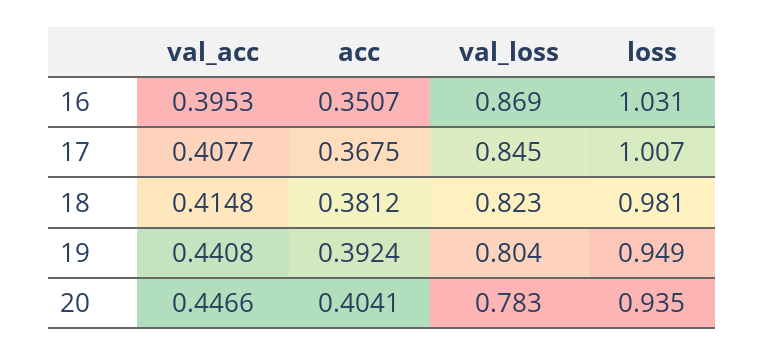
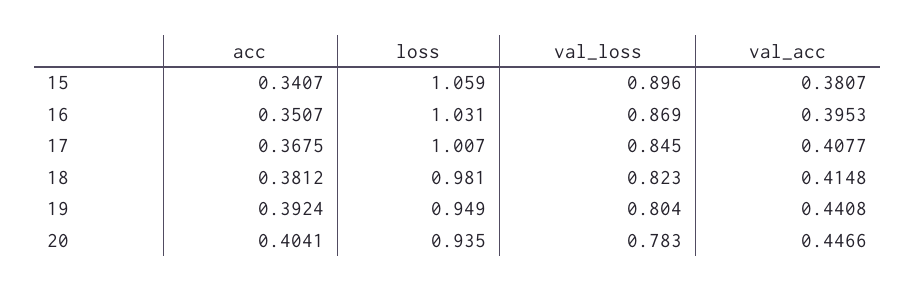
  {
    "val_acc": {
      "16": 0.3953,
      "17": 0.4077,
      "18": 0.4148,
      "19": 0.4408,
-     "20": 0.4466
+     "20": 0.4466,
+     "15": 0.3807
    },
    "acc": {
      "16": 0.3507,
      "17": 0.3675,
      "18": 0.3812,
      "19": 0.3924,
-     "20": 0.4041
+     "20": 0.4041,
+     "15": 0.3407
    },
    "val_loss": {
      "16": 0.869,
      "17": 0.845,
      "18": 0.823,
      "19": 0.804,
-     "20": 0.783
+     "20": 0.783,
+     "15": 0.896
    },
    "loss": {
      "16": 1.031,
      "17": 1.007,
      "18": 0.981,
      "19": 0.949,
-     "20": 0.935
+     "20": 0.935,
+     "15": 1.059
    }
  }

